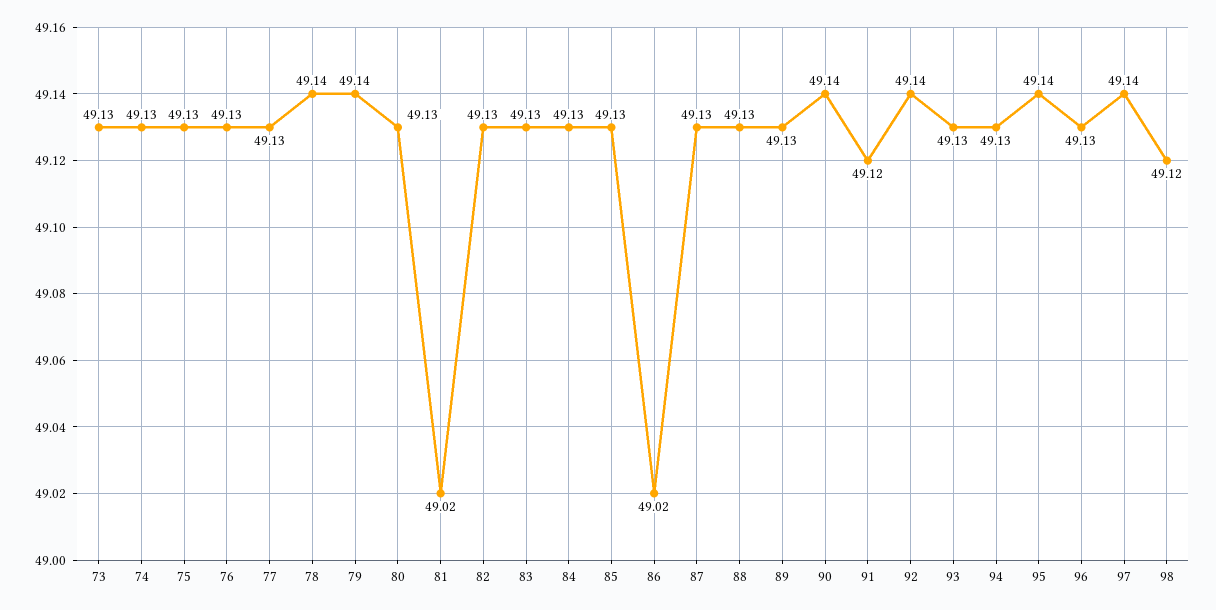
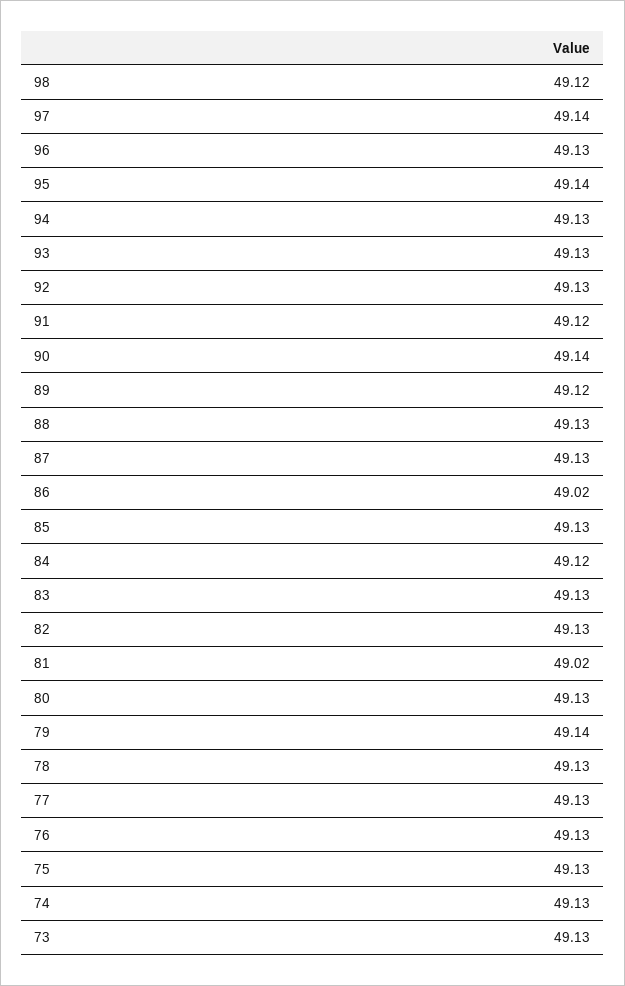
  {
    "73": 49.13,
    "74": 49.13,
    "75": 49.13,
    "76": 49.13,
    "77": 49.13,
-   "78": 49.14,
+   "78": 49.13,
    "79": 49.14,
    "80": 49.13,
    "81": 49.02,
    "82": 49.13,
    "83": 49.13,
-   "84": 49.13,
+   "84": 49.12,
    "85": 49.13,
    "86": 49.02,
    "87": 49.13,
    "88": 49.13,
-   "89": 49.13,
+   "89": 49.12,
    "90": 49.14,
    "91": 49.12,
-   "92": 49.14,
+   "92": 49.13,
    "93": 49.13,
    "94": 49.13,
    "95": 49.14,
    "96": 49.13,
    "97": 49.14,
    "98": 49.12
  }

